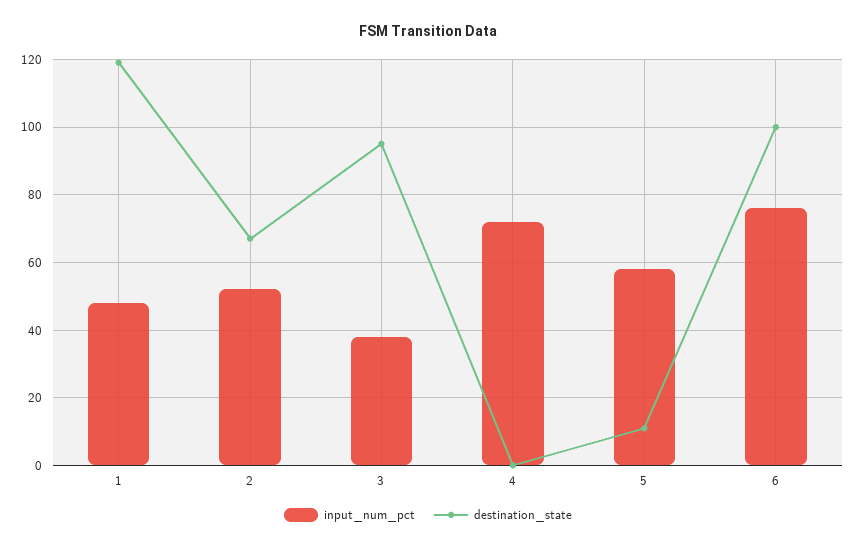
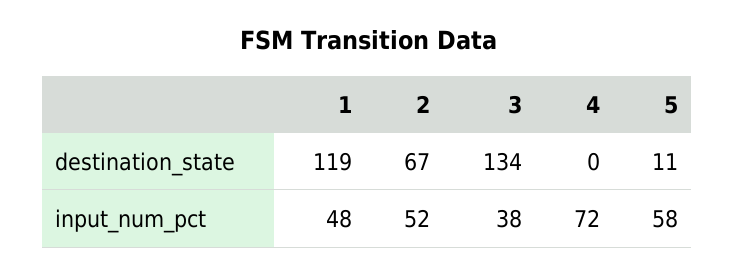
  {
    "input_num_pct": {
      "1": 48,
      "2": 52,
      "3": 38,
      "4": 72,
-     "5": 58,
+     "5": 58
-     "6": 75
    },
    "destination_state": {
      "1": 119,
      "2": 67,
-     "3": 95,
+     "3": 134,
      "4": 0,
-     "5": 11,
+     "5": 11
-     "6": 100
    }
  }

